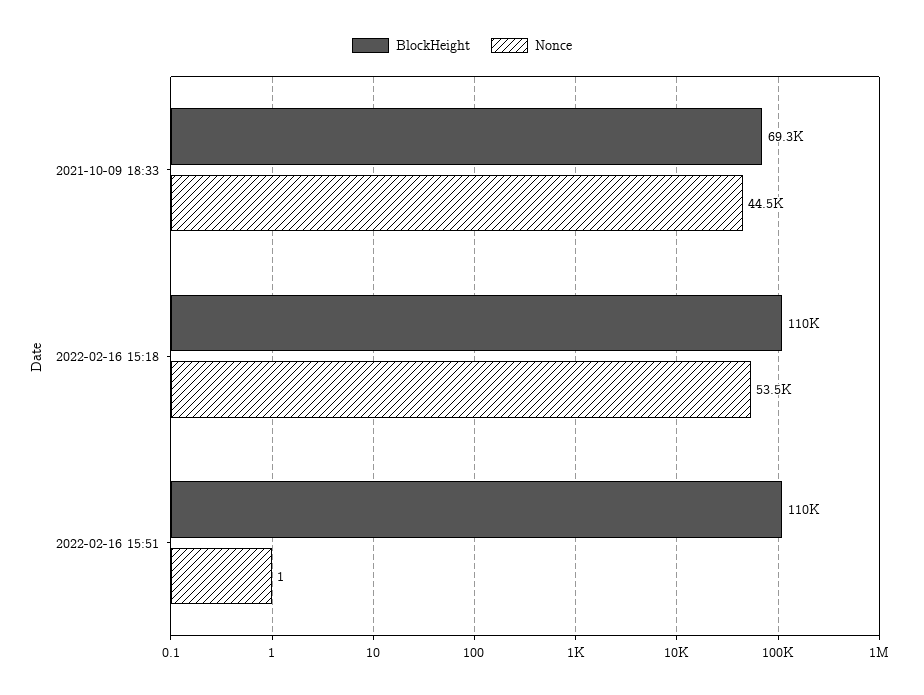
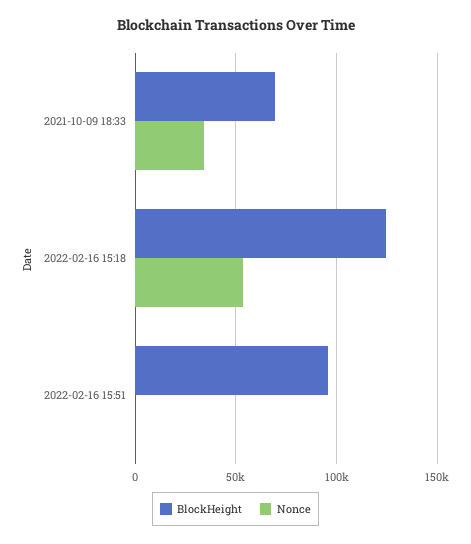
  {
    "BlockHeight": {
      "2021-10-09 18:33": 69300,
-     "2022-02-16 15:18": 110000,
+     "2022-02-16 15:18": 125000,
-     "2022-02-16 15:51": 110000
+     "2022-02-16 15:51": 95000
    },
    "Nonce": {
-     "2021-10-09 18:33": 44500,
+     "2021-10-09 18:33": 35000,
      "2022-02-16 15:18": 53500,
      "2022-02-16 15:51": 1
    }
  }

